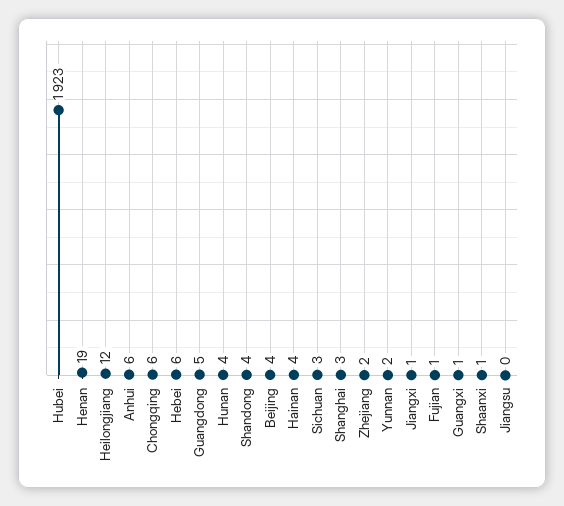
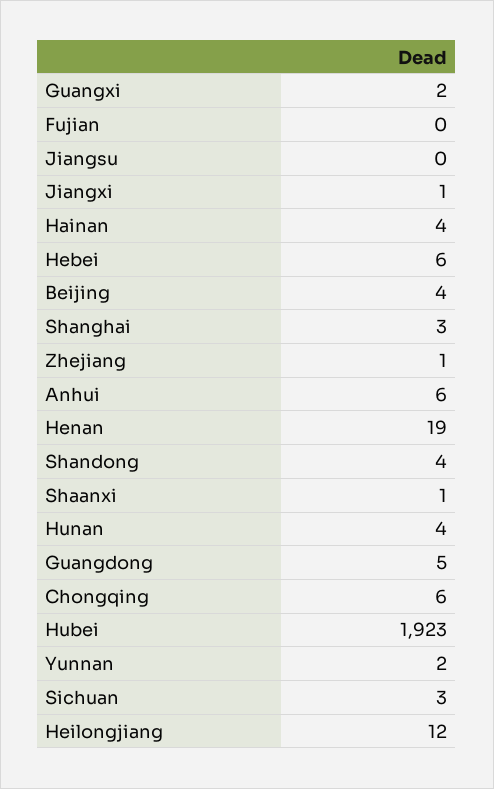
  {
    "Hubei": 1923,
    "Henan": 19,
    "Heilongjiang": 12,
    "Anhui": 6,
    "Chongqing": 6,
    "Hebei": 6,
    "Guangdong": 5,
    "Hunan": 4,
    "Shandong": 4,
    "Beijing": 4,
    "Hainan": 4,
    "Sichuan": 3,
    "Shanghai": 3,
-   "Zhejiang": 2,
+   "Zhejiang": 1,
    "Yunnan": 2,
    "Jiangxi": 1,
-   "Fujian": 1,
+   "Fujian": 0,
-   "Guangxi": 1,
+   "Guangxi": 2,
    "Shaanxi": 1,
    "Jiangsu": 0
  }

